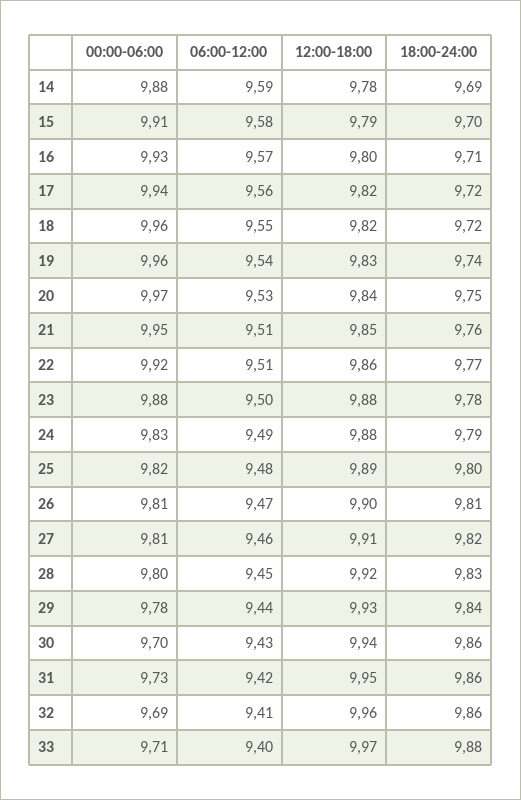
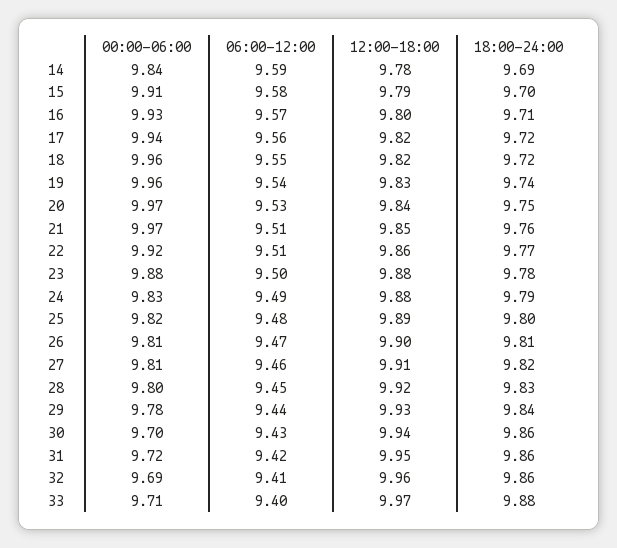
  {
    "00:00-06:00": {
-     "14": 9.88,
+     "14": 9.84,
      "15": 9.91,
      "16": 9.93,
      "17": 9.94,
      "18": 9.96,
      "19": 9.96,
      "20": 9.97,
-     "21": 9.95,
+     "21": 9.97,
      "22": 9.92,
      "23": 9.88,
      "24": 9.83,
      "25": 9.82,
      "26": 9.81,
      "27": 9.81,
      "28": 9.8,
      "29": 9.78,
      "30": 9.7,
-     "31": 9.73,
+     "31": 9.72,
      "32": 9.69,
      "33": 9.71
    },
    "06:00-12:00": {
      "14": 9.59,
      "15": 9.58,
      "16": 9.57,
      "17": 9.56,
      "18": 9.55,
      "19": 9.54,
      "20": 9.53,
      "21": 9.51,
      "22": 9.51,
      "23": 9.5,
      "24": 9.49,
      "25": 9.48,
      "26": 9.47,
      "27": 9.46,
      "28": 9.45,
      "29": 9.44,
      "30": 9.43,
      "31": 9.42,
      "32": 9.41,
      "33": 9.4
    },
    "12:00-18:00": {
      "14": 9.78,
      "15": 9.79,
      "16": 9.8,
      "17": 9.82,
      "18": 9.82,
      "19": 9.83,
      "20": 9.84,
      "21": 9.85,
      "22": 9.86,
      "23": 9.88,
      "24": 9.88,
      "25": 9.89,
      "26": 9.9,
      "27": 9.91,
      "28": 9.92,
      "29": 9.93,
      "30": 9.94,
      "31": 9.95,
      "32": 9.96,
      "33": 9.97
    },
    "18:00-24:00": {
      "14": 9.69,
      "15": 9.7,
      "16": 9.71,
      "17": 9.72,
      "18": 9.72,
      "19": 9.74,
      "20": 9.75,
      "21": 9.76,
      "22": 9.77,
      "23": 9.78,
      "24": 9.79,
      "25": 9.8,
      "26": 9.81,
      "27": 9.82,
      "28": 9.83,
      "29": 9.84,
      "30": 9.86,
      "31": 9.86,
      "32": 9.86,
      "33": 9.88
    }
  }

